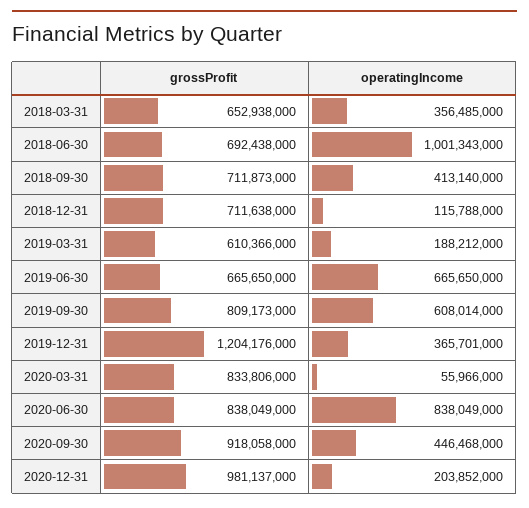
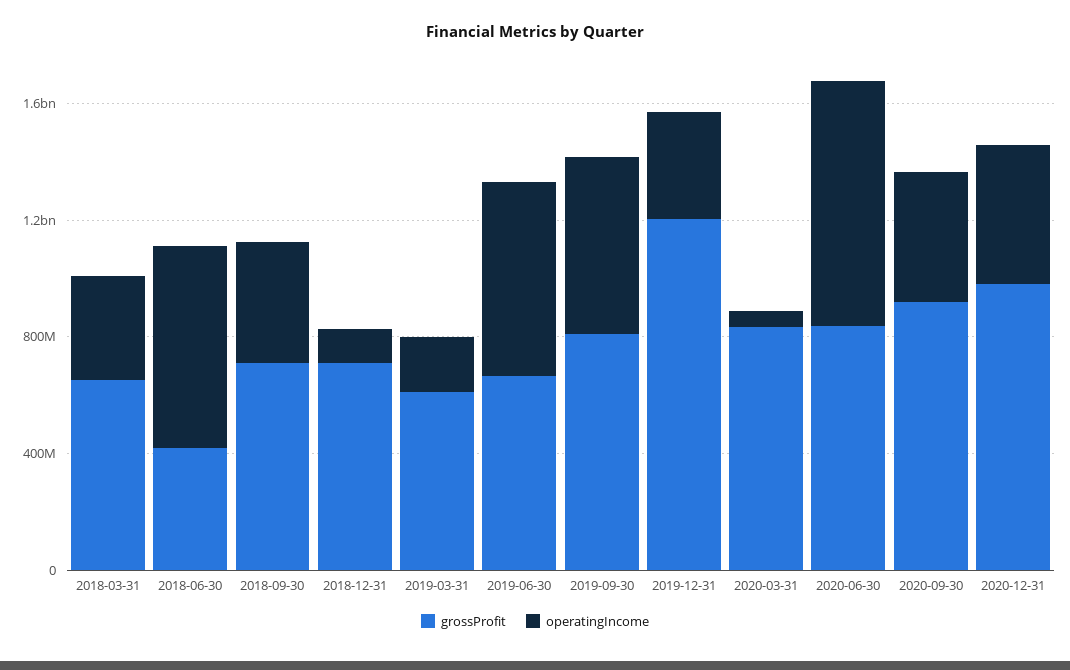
  {
    "grossProfit": {
      "2018-03-31": 652938000,
-     "2018-06-30": 692438000,
+     "2018-06-30": 400000000,
      "2018-09-30": 711873000,
      "2018-12-31": 711638000,
      "2019-03-31": 610366000,
      "2019-06-30": 665650000,
      "2019-09-30": 809173000,
      "2019-12-31": 1204176000,
      "2020-03-31": 833806000,
      "2020-06-30": 838049000,
      "2020-09-30": 918058000,
      "2020-12-31": 981137000
    },
    "operatingIncome": {
      "2018-03-31": 356485000,
-     "2018-06-30": 1001343000,
+     "2018-06-30": 700000000,
      "2018-09-30": 413140000,
      "2018-12-31": 115788000,
      "2019-03-31": 188212000,
      "2019-06-30": 665650000,
      "2019-09-30": 608014000,
      "2019-12-31": 365701000,
      "2020-03-31": 55966000,
      "2020-06-30": 838049000,
      "2020-09-30": 446468000,
-     "2020-12-31": 203852000
+     "2020-12-31": 500000000
    }
  }

